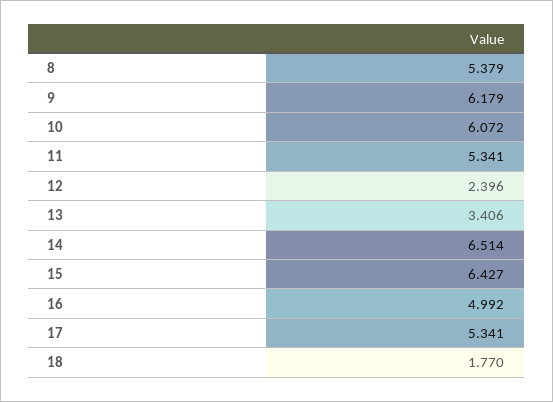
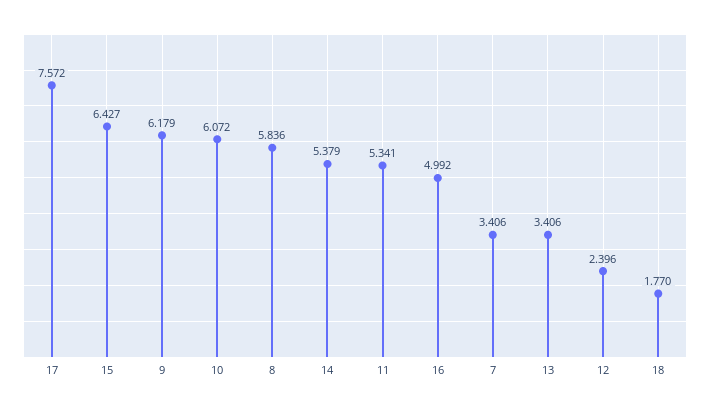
  {
-   "8": 5.379,
+   "8": 5.836,
    "9": 6.179,
    "10": 6.072,
    "11": 5.341,
    "12": 2.396,
    "13": 3.406,
-   "14": 6.514,
+   "14": 5.379,
    "15": 6.427,
    "16": 4.992,
-   "17": 5.341,
+   "17": 7.572,
-   "18": 1.77
+   "18": 1.77,
+   "7": 3.406
  }

